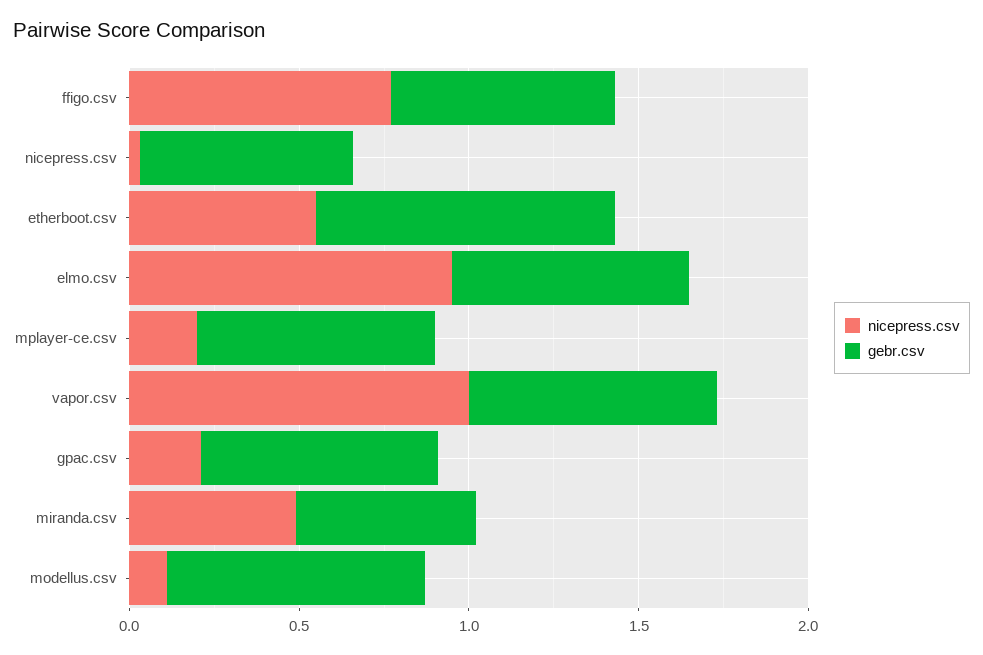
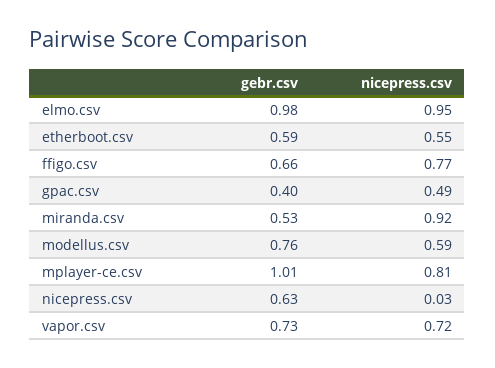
  {
    "nicepress.csv": {
      "ffigo.csv": 0.77,
      "nicepress.csv": 0.03,
      "etherboot.csv": 0.55,
      "elmo.csv": 0.95,
-     "mplayer-ce.csv": 0.2,
+     "mplayer-ce.csv": 0.81,
-     "vapor.csv": 1,
+     "vapor.csv": 0.72,
-     "gpac.csv": 0.2,
+     "gpac.csv": 0.49,
-     "miranda.csv": 0.5,
+     "miranda.csv": 0.92,
-     "modellus.csv": 0.1
+     "modellus.csv": 0.59
    },
    "gebr.csv": {
      "ffigo.csv": 0.66,
      "nicepress.csv": 0.63,
-     "etherboot.csv": 0.9,
+     "etherboot.csv": 0.59,
-     "elmo.csv": 0.7,
+     "elmo.csv": 0.98,
-     "mplayer-ce.csv": 0.7,
+     "mplayer-ce.csv": 1.01,
      "vapor.csv": 0.73,
-     "gpac.csv": 0.7,
+     "gpac.csv": 0.4,
      "miranda.csv": 0.53,
      "modellus.csv": 0.76
    }
  }

